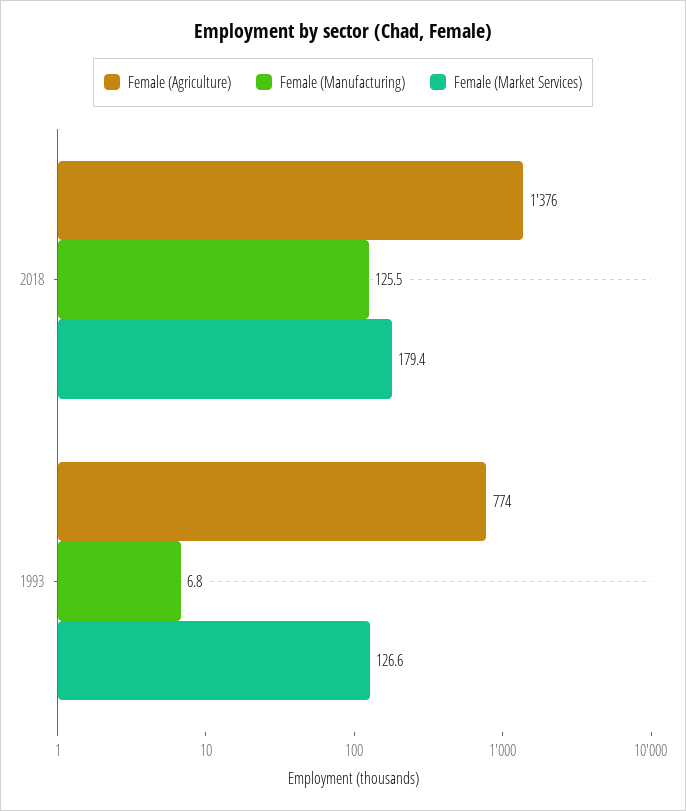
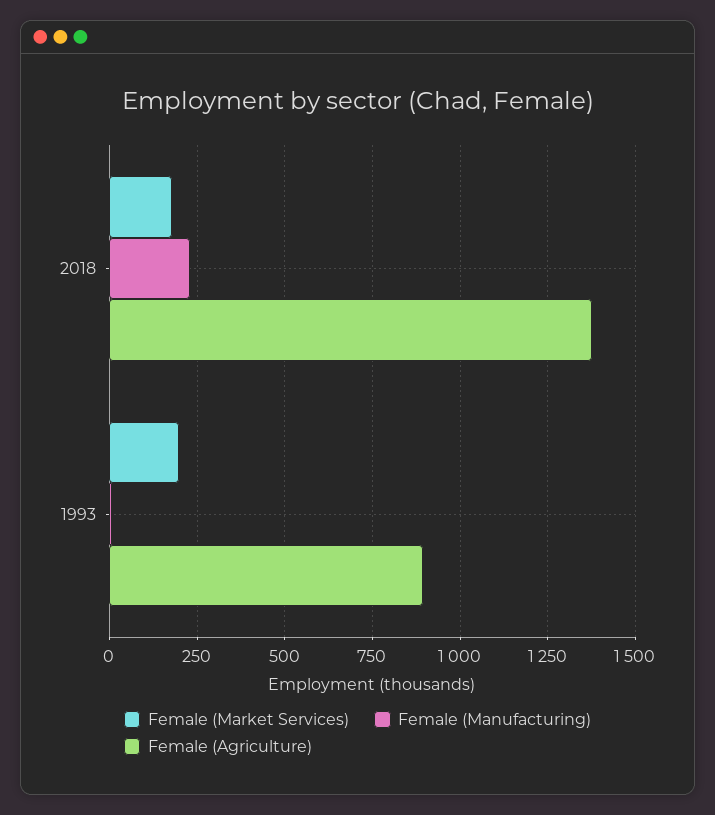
  {
    "Female (Agriculture)": {
      "2018": 1376,
-     "1993": 774
+     "1993": 900
    },
    "Female (Manufacturing)": {
-     "2018": 125.5,
+     "2018": 225,
      "1993": 6.8
    },
    "Female (Market Services)": {
      "2018": 179.4,
-     "1993": 126.6
+     "1993": 200
    }
  }

